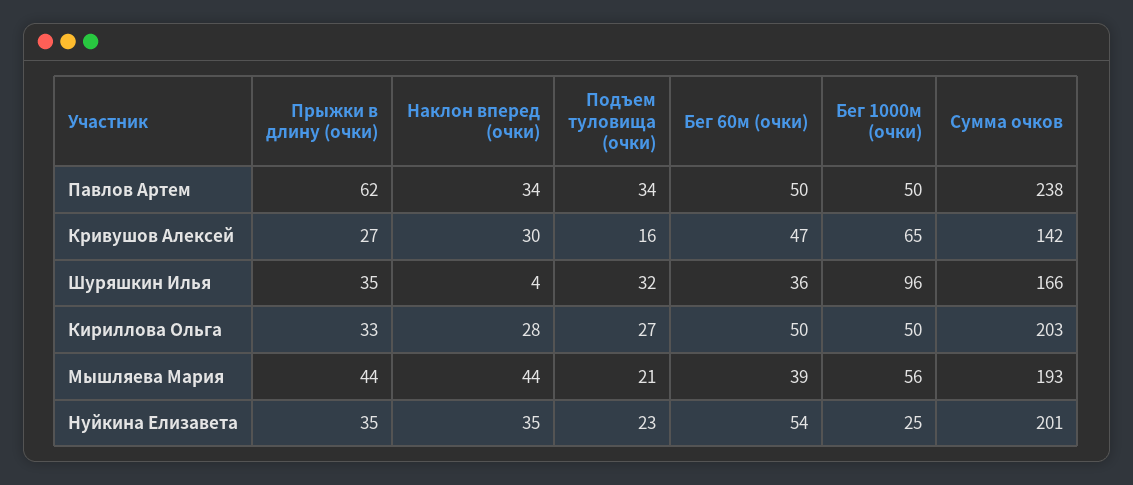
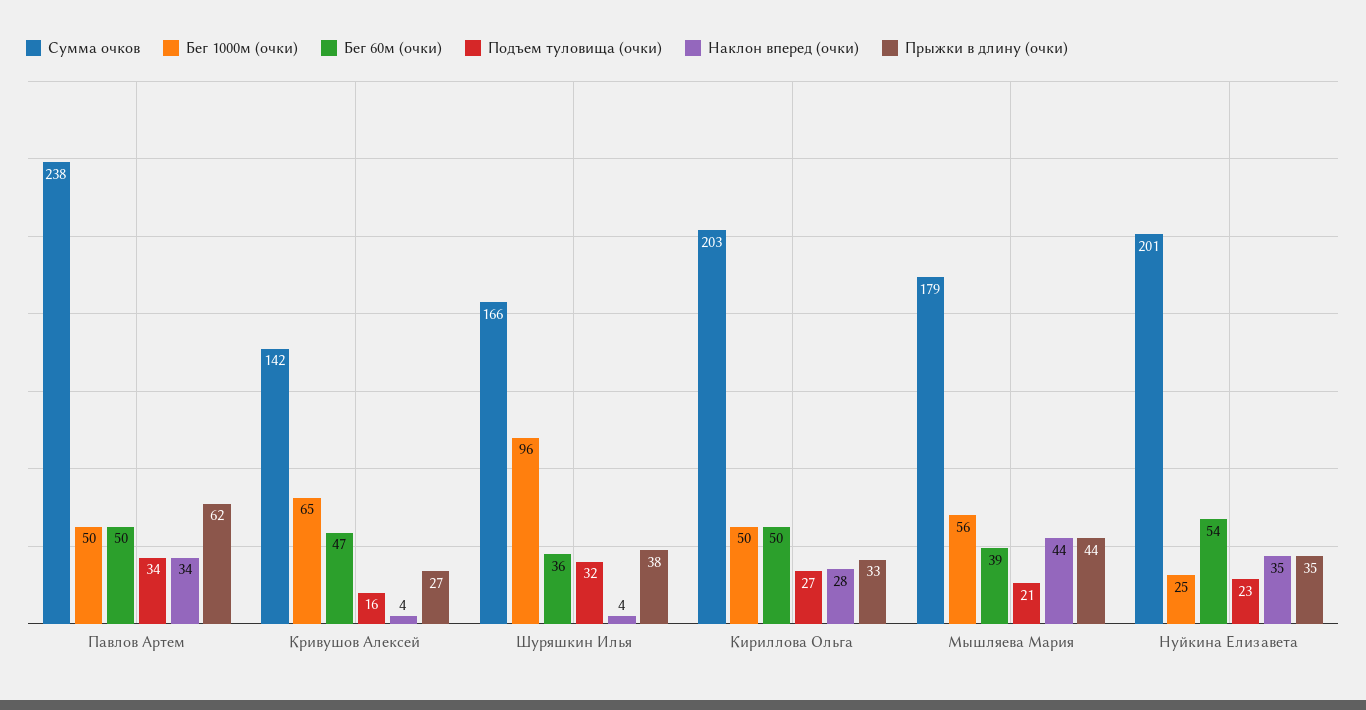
  {
    "Прыжки в длину (очки)": {
      "Павлов Артем": 62,
      "Кривушов Алексей": 27,
-     "Шуряшкин Илья": 35,
+     "Шуряшкин Илья": 38,
      "Кириллова Ольга": 33,
      "Мышляева Мария": 44,
      "Нуйкина Елизавета": 35
    },
    "Наклон вперед (очки)": {
      "Павлов Артем": 34,
-     "Кривушов Алексей": 30,
+     "Кривушов Алексей": 4,
      "Шуряшкин Илья": 4,
      "Кириллова Ольга": 28,
      "Мышляева Мария": 44,
      "Нуйкина Елизавета": 35
    },
    "Подъем туловища (очки)": {
      "Павлов Артем": 34,
      "Кривушов Алексей": 16,
      "Шуряшкин Илья": 32,
      "Кириллова Ольга": 27,
      "Мышляева Мария": 21,
      "Нуйкина Елизавета": 23
    },
    "Бег 60м (очки)": {
      "Павлов Артем": 50,
      "Кривушов Алексей": 47,
      "Шуряшкин Илья": 36,
      "Кириллова Ольга": 50,
      "Мышляева Мария": 39,
      "Нуйкина Елизавета": 54
    },
    "Бег 1000м (очки)": {
      "Павлов Артем": 50,
      "Кривушов Алексей": 65,
      "Шуряшкин Илья": 96,
      "Кириллова Ольга": 50,
      "Мышляева Мария": 56,
      "Нуйкина Елизавета": 25
    },
    "Сумма очков": {
      "Павлов Артем": 238,
      "Кривушов Алексей": 142,
      "Шуряшкин Илья": 166,
      "Кириллова Ольга": 203,
-     "Мышляева Мария": 193,
+     "Мышляева Мария": 179,
      "Нуйкина Елизавета": 201
    }
  }

